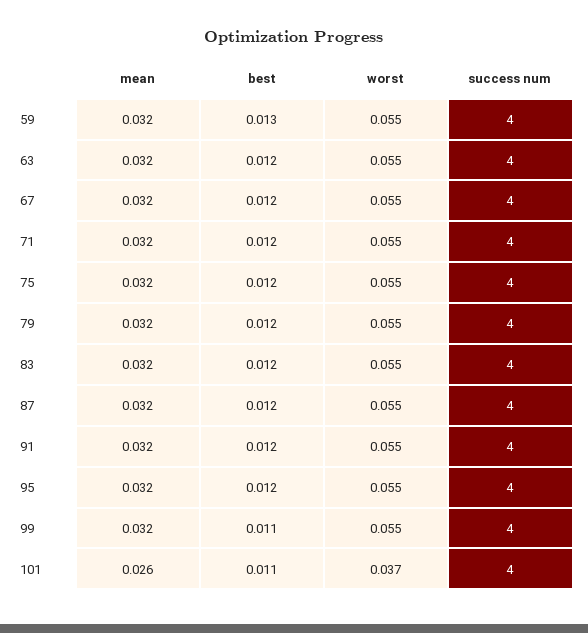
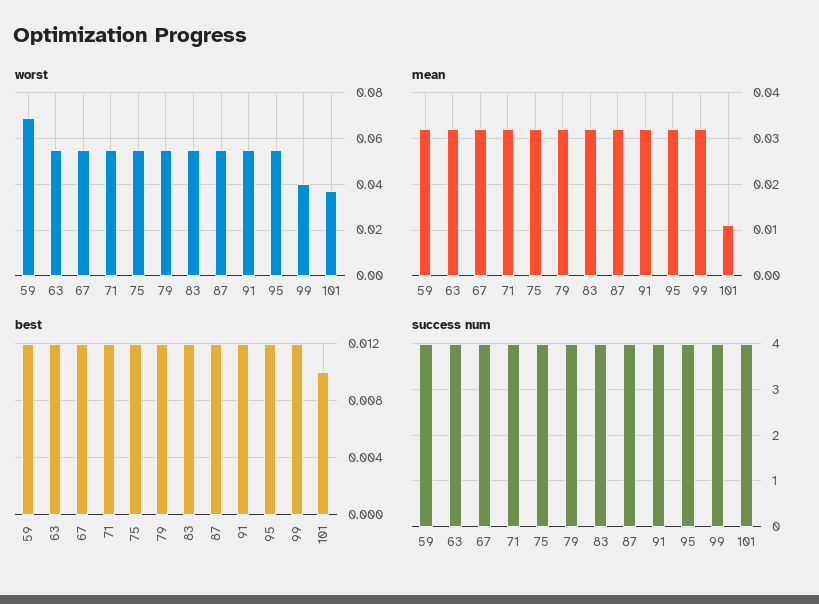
  {
    "mean": {
      "59": 0.032,
      "63": 0.032,
      "67": 0.032,
      "71": 0.032,
      "75": 0.032,
      "79": 0.032,
      "83": 0.032,
      "87": 0.032,
      "91": 0.032,
      "95": 0.032,
      "99": 0.032,
-     "101": 0.026
+     "101": 0.01
    },
    "best": {
-     "59": 0.013,
+     "59": 0.012,
      "63": 0.012,
      "67": 0.012,
      "71": 0.012,
      "75": 0.012,
      "79": 0.012,
      "83": 0.012,
      "87": 0.012,
      "91": 0.012,
      "95": 0.012,
-     "99": 0.011,
+     "99": 0.012,
-     "101": 0.011
+     "101": 0.01
    },
    "worst": {
-     "59": 0.055,
+     "59": 0.07,
      "63": 0.055,
      "67": 0.055,
      "71": 0.055,
      "75": 0.055,
      "79": 0.055,
      "83": 0.055,
      "87": 0.055,
      "91": 0.055,
      "95": 0.055,
-     "99": 0.055,
+     "99": 0.04,
      "101": 0.037
    },
    "success num": {
      "59": 4,
      "63": 4,
      "67": 4,
      "71": 4,
      "75": 4,
      "79": 4,
      "83": 4,
      "87": 4,
      "91": 4,
      "95": 4,
      "99": 4,
      "101": 4
    }
  }

